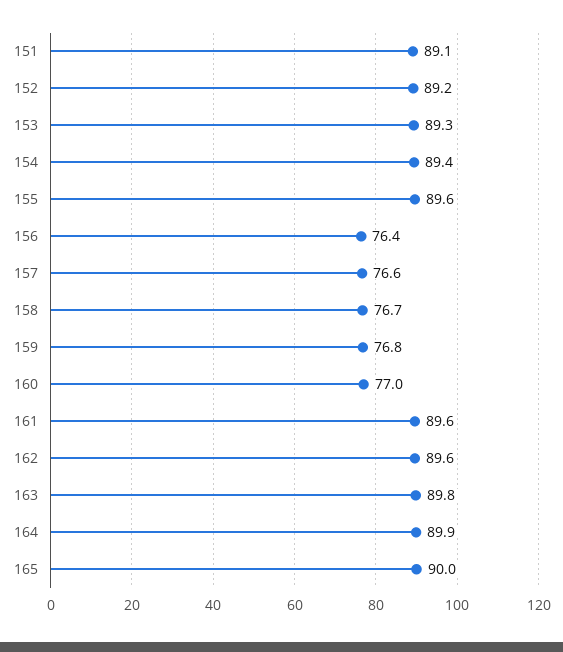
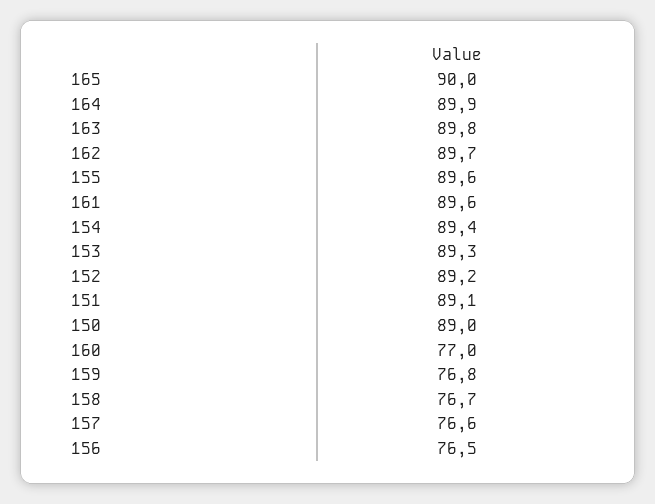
  {
    "151": 89.1,
    "152": 89.2,
    "153": 89.3,
    "154": 89.4,
    "155": 89.6,
-   "156": 76.4,
+   "156": 76.5,
    "157": 76.6,
    "158": 76.7,
    "159": 76.8,
    "160": 77,
    "161": 89.6,
-   "162": 89.6,
+   "162": 89.7,
    "163": 89.8,
    "164": 89.9,
-   "165": 90
+   "165": 90,
+   "150": 89
  }

